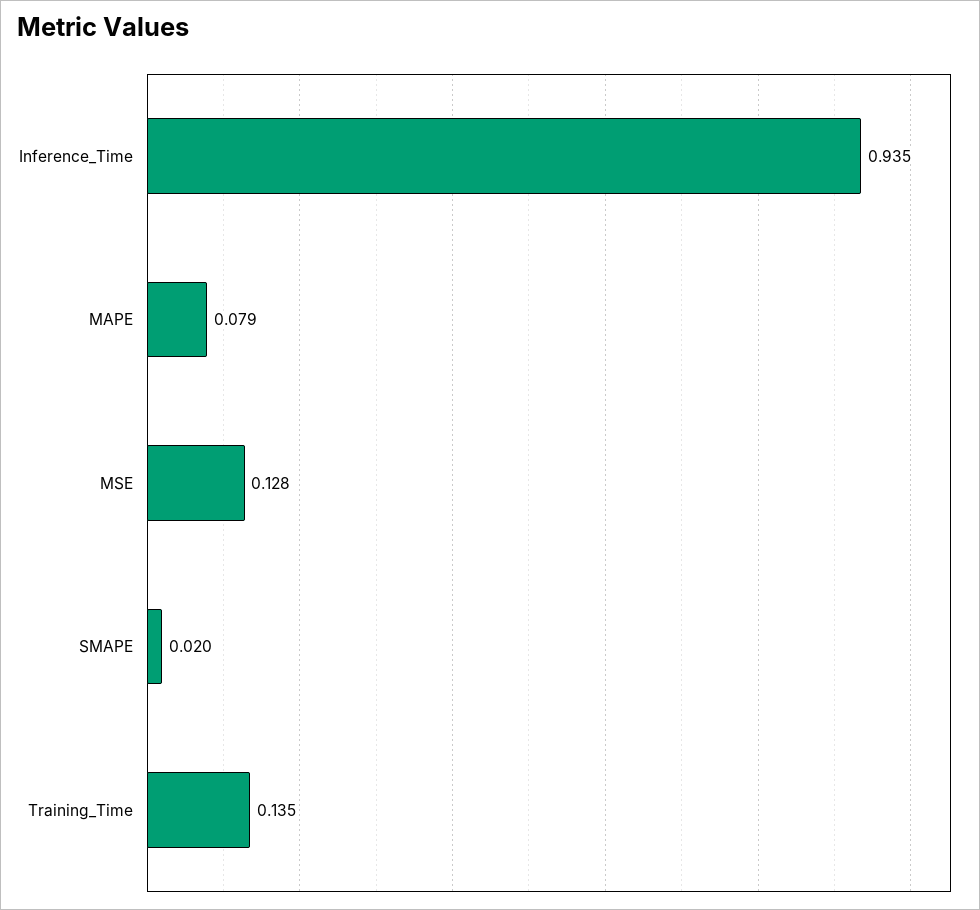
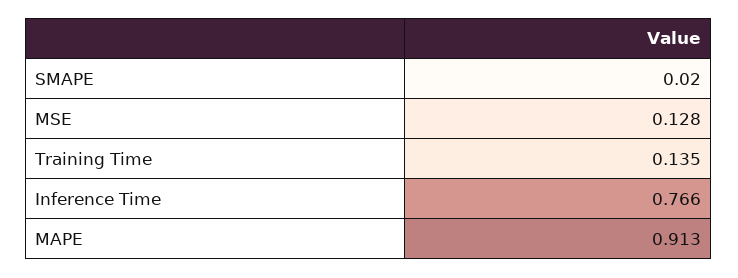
  {
-   "Inference_Time": 0.935,
+   "Inference_Time": 0.766,
-   "MAPE": 0.079,
+   "MAPE": 0.913,
    "MSE": 0.128,
    "SMAPE": 0.02,
    "Training_Time": 0.135
  }

